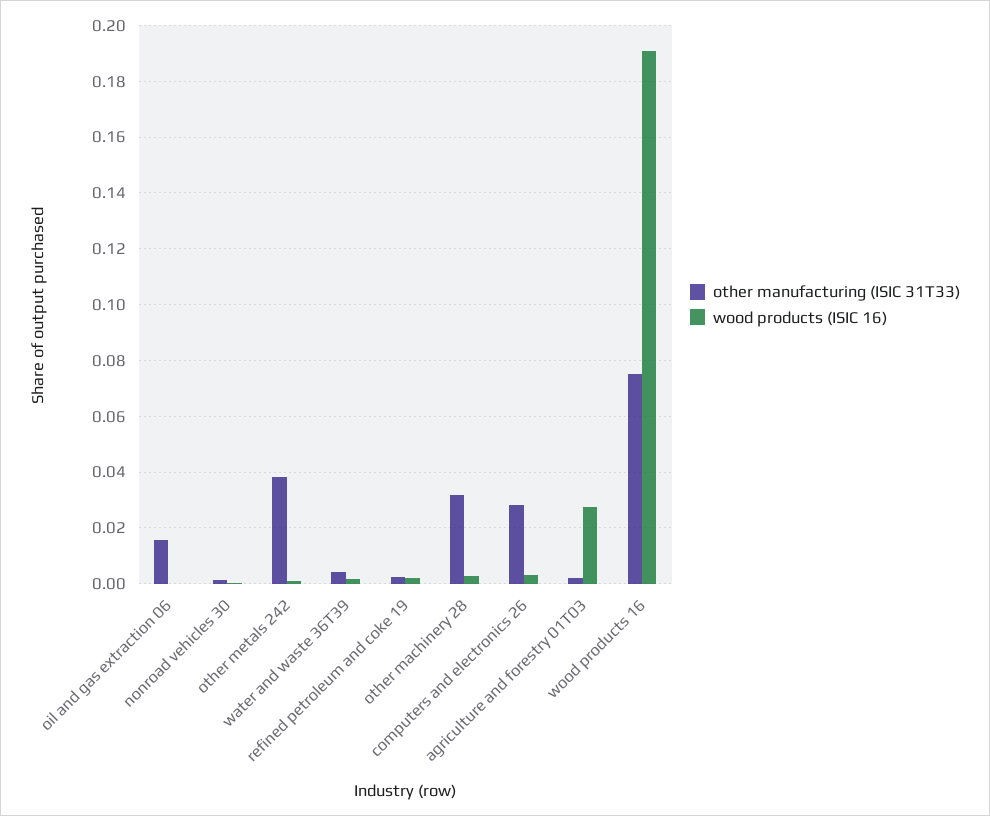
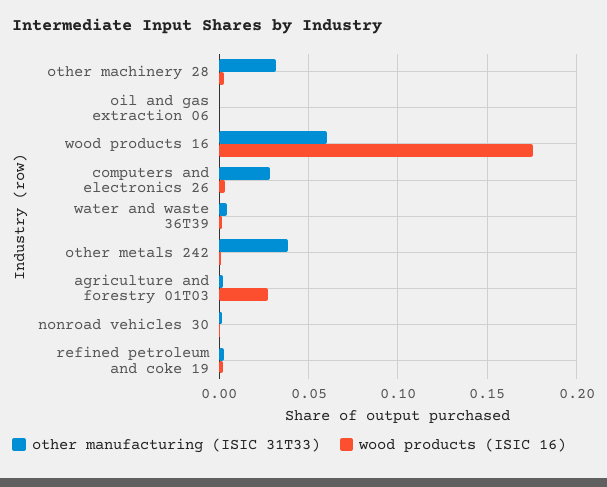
  {
    "other manufacturing (ISIC 31T33)": {
-     "oil and gas extraction 06": 0.015,
+     "oil and gas extraction 06": 0,
      "nonroad vehicles 30": 0.0025,
      "other metals 242": 0.0375,
      "water and waste 36T39": 0.005,
      "refined petroleum and coke 19": 0.0025,
      "other machinery 28": 0.0325,
      "computers and electronics 26": 0.0275,
      "agriculture and forestry 01T03": 0.0025,
-     "wood products 16": 0.075
+     "wood products 16": 0.06
    },
    "wood products (ISIC 16)": {
      "oil and gas extraction 06": 0,
      "nonroad vehicles 30": 0,
      "other metals 242": 0,
      "water and waste 36T39": 0.0025,
      "refined petroleum and coke 19": 0.0025,
      "other machinery 28": 0.0025,
      "computers and electronics 26": 0.0025,
      "agriculture and forestry 01T03": 0.0275,
-     "wood products 16": 0.19
+     "wood products 16": 0.175
    }
  }

